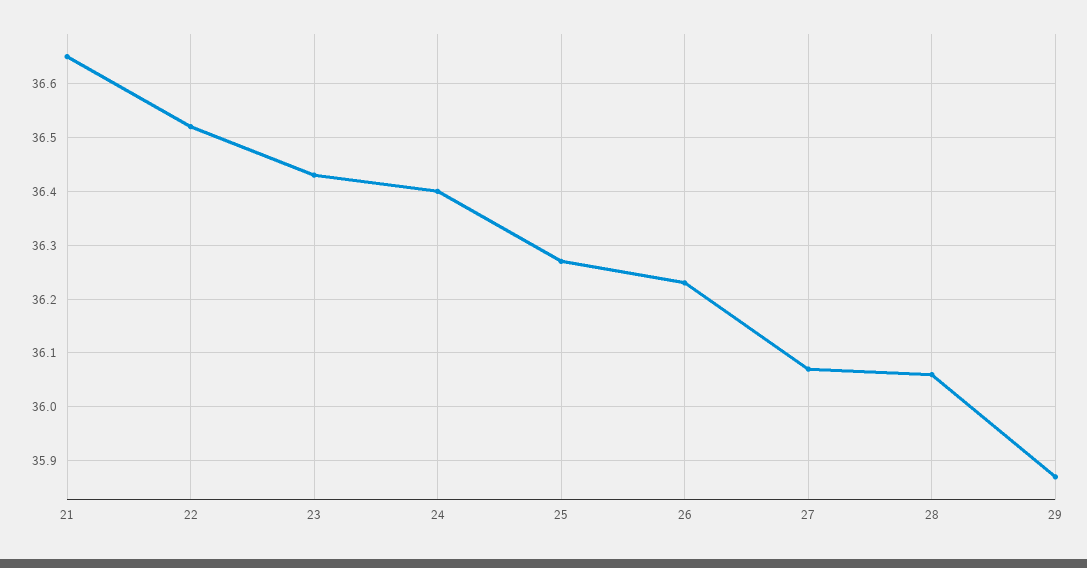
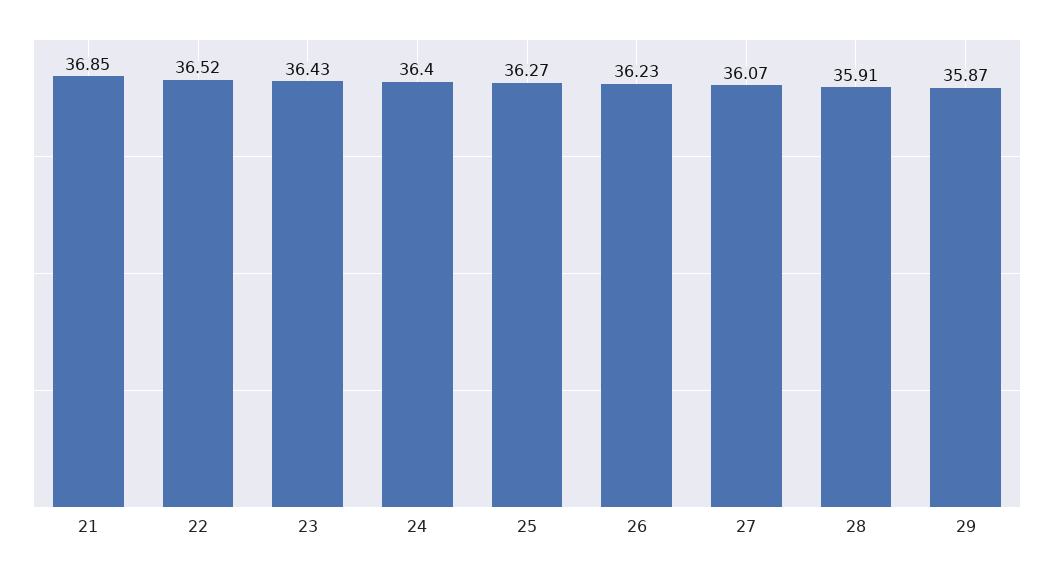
  {
-   "21": 36.65,
+   "21": 36.85,
    "22": 36.52,
    "23": 36.43,
    "24": 36.4,
    "25": 36.27,
    "26": 36.23,
    "27": 36.07,
-   "28": 36.05,
+   "28": 35.91,
    "29": 35.87
  }

